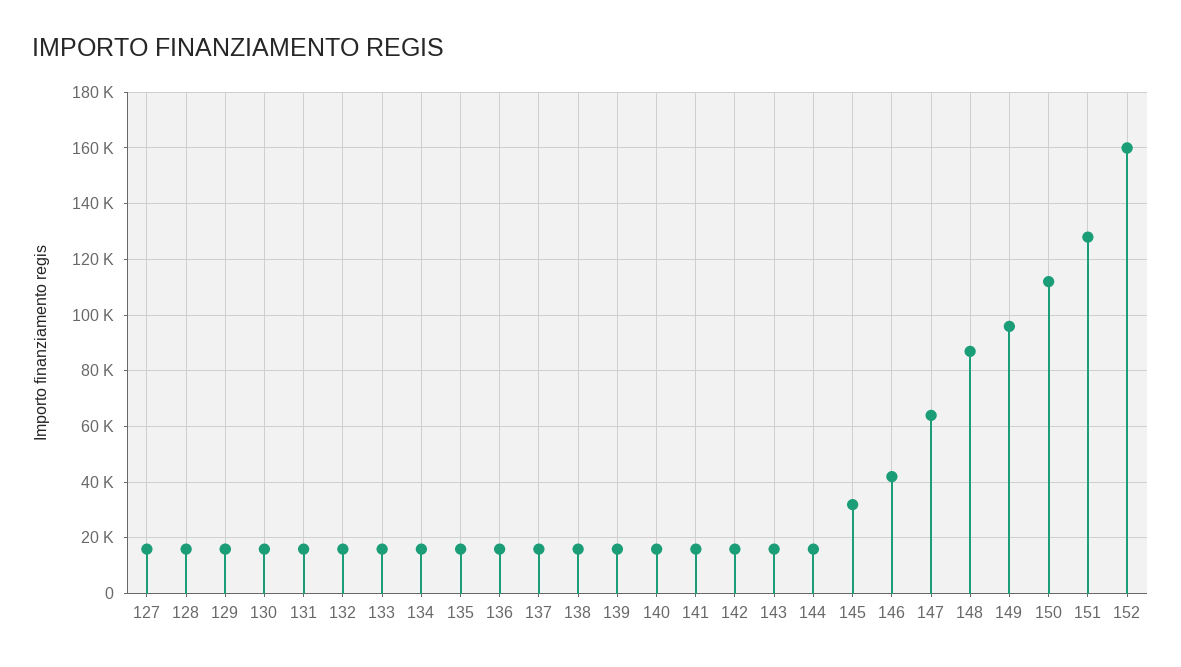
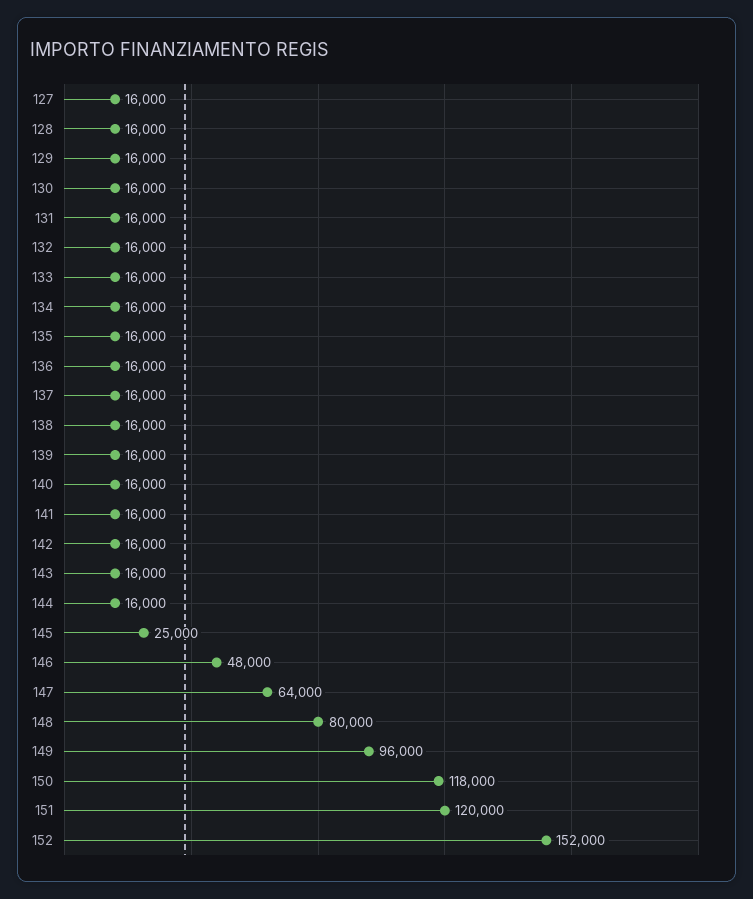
  {
    "127": 16000,
    "128": 16000,
    "129": 16000,
    "130": 16000,
    "131": 16000,
    "132": 16000,
    "133": 16000,
    "134": 16000,
    "135": 16000,
    "136": 16000,
    "137": 16000,
    "138": 16000,
    "139": 16000,
    "140": 16000,
    "141": 16000,
    "142": 16000,
    "143": 16000,
    "144": 16000,
-   "145": 32500,
+   "145": 25000,
-   "146": 42500,
+   "146": 48000,
    "147": 64000,
-   "148": 87500,
+   "148": 80000,
    "149": 96000,
-   "150": 112500,
+   "150": 118000,
-   "151": 127500,
+   "151": 120000,
-   "152": 160000
+   "152": 152000
  }

